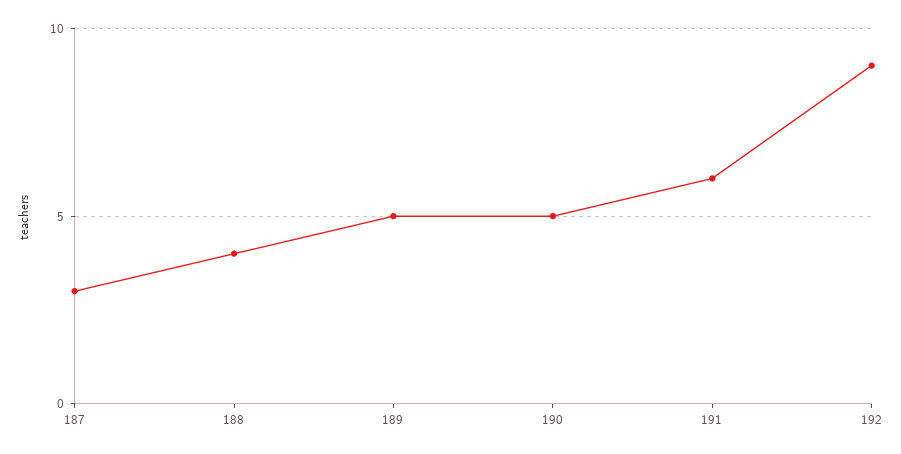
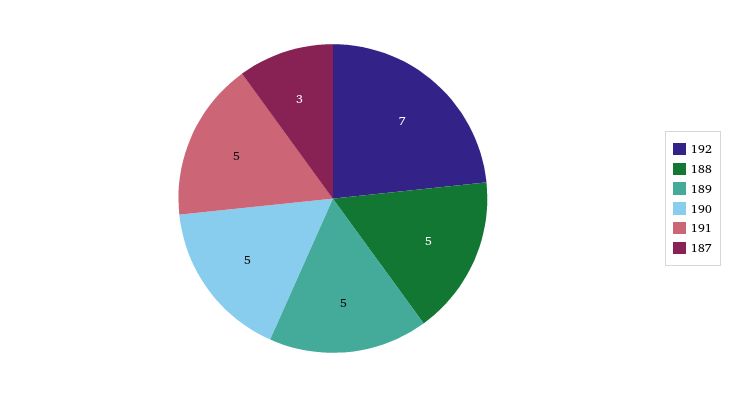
  {
    "187": 3,
-   "188": 4,
+   "188": 5,
    "189": 5,
    "190": 5,
-   "191": 6,
+   "191": 5,
-   "192": 9
+   "192": 7
  }

